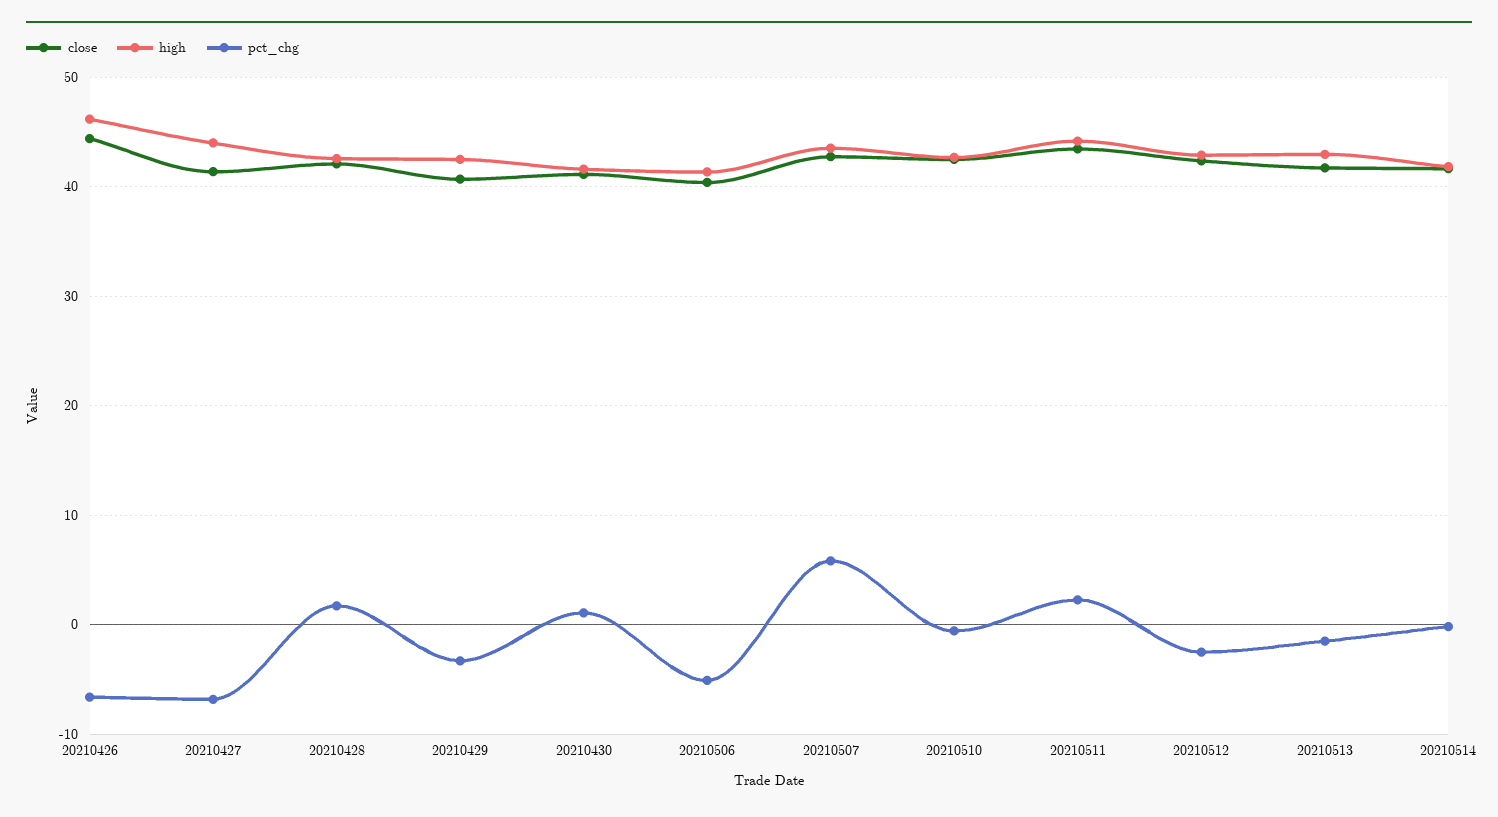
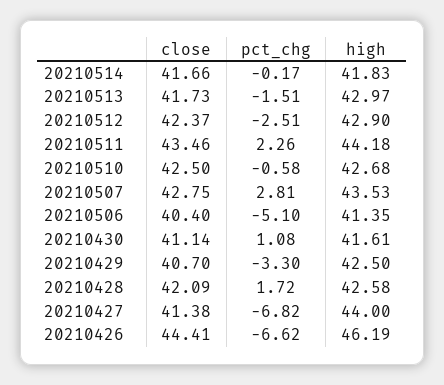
  {
    "close": {
      "20210426": 44.41,
      "20210427": 41.38,
      "20210428": 42.09,
      "20210429": 40.7,
      "20210430": 41.14,
      "20210506": 40.4,
      "20210507": 42.75,
      "20210510": 42.5,
      "20210511": 43.46,
      "20210512": 42.37,
      "20210513": 41.73,
      "20210514": 41.66
    },
    "high": {
      "20210426": 46.19,
      "20210427": 44,
      "20210428": 42.58,
      "20210429": 42.5,
      "20210430": 41.61,
      "20210506": 41.35,
      "20210507": 43.53,
      "20210510": 42.68,
      "20210511": 44.18,
      "20210512": 42.9,
      "20210513": 42.97,
      "20210514": 41.83
    },
    "pct_chg": {
      "20210426": -6.62,
      "20210427": -6.82,
      "20210428": 1.72,
      "20210429": -3.3,
      "20210430": 1.08,
      "20210506": -5.1,
-     "20210507": 6,
+     "20210507": 2.81,
      "20210510": -0.58,
      "20210511": 2.26,
      "20210512": -2.51,
      "20210513": -1.51,
      "20210514": -0.17
    }
  }

